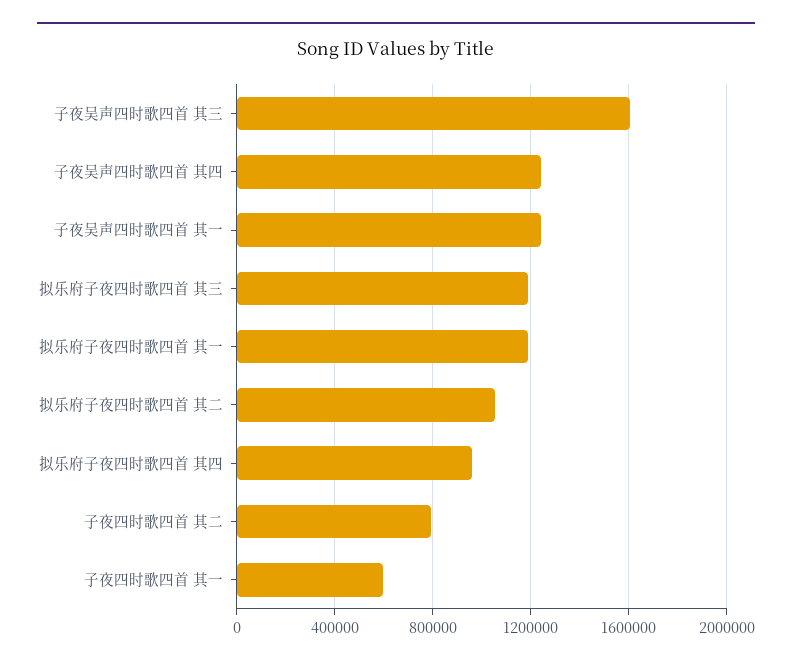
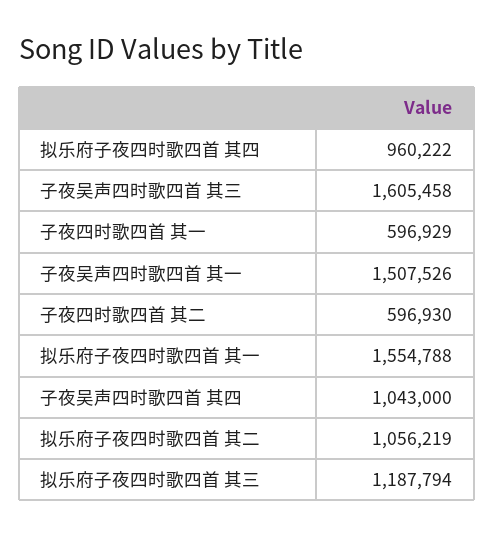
  {
    "子夜吴声四时歌四首 其三": 1605458,
-   "子夜吴声四时歌四首 其四": 1250000,
+   "子夜吴声四时歌四首 其四": 1043000,
-   "子夜吴声四时歌四首 其一": 1250000,
+   "子夜吴声四时歌四首 其一": 1507526,
    "拟乐府子夜四时歌四首 其三": 1187794,
-   "拟乐府子夜四时歌四首 其一": 1200000,
+   "拟乐府子夜四时歌四首 其一": 1554788,
    "拟乐府子夜四时歌四首 其二": 1056219,
    "拟乐府子夜四时歌四首 其四": 960222,
-   "子夜四时歌四首 其二": 800000,
+   "子夜四时歌四首 其二": 596930,
    "子夜四时歌四首 其一": 596929
  }

